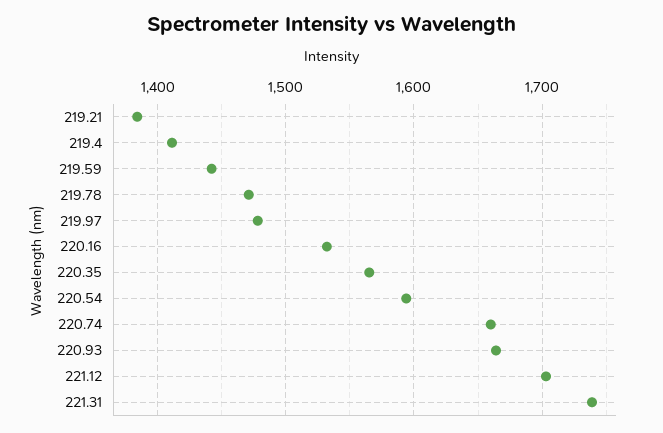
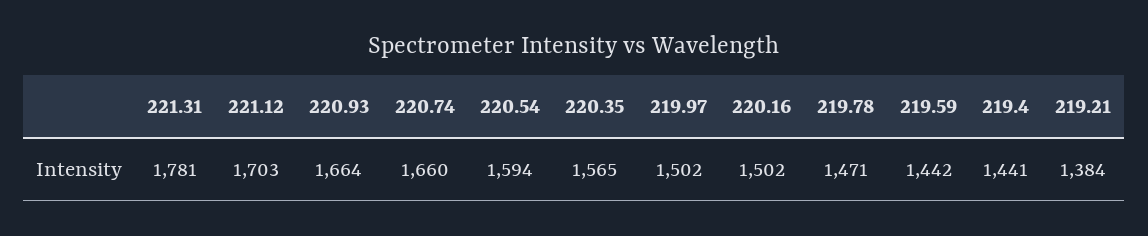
  {
    "219.21": 1384,
-   "219.4": 1410,
+   "219.4": 1441,
    "219.59": 1442,
    "219.78": 1471,
-   "219.97": 1480,
+   "219.97": 1502,
-   "220.16": 1530,
+   "220.16": 1502,
    "220.35": 1565,
    "220.54": 1594,
    "220.74": 1660,
    "220.93": 1664,
    "221.12": 1703,
-   "221.31": 1740
+   "221.31": 1781
  }

